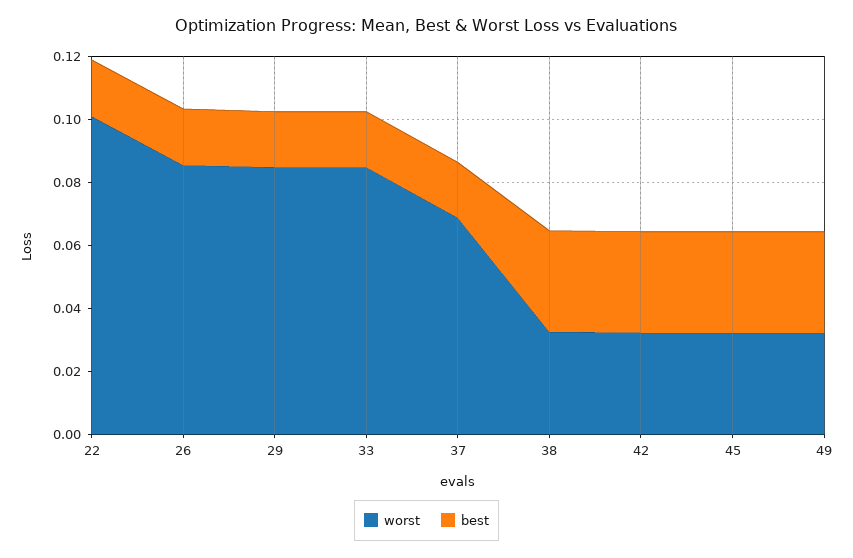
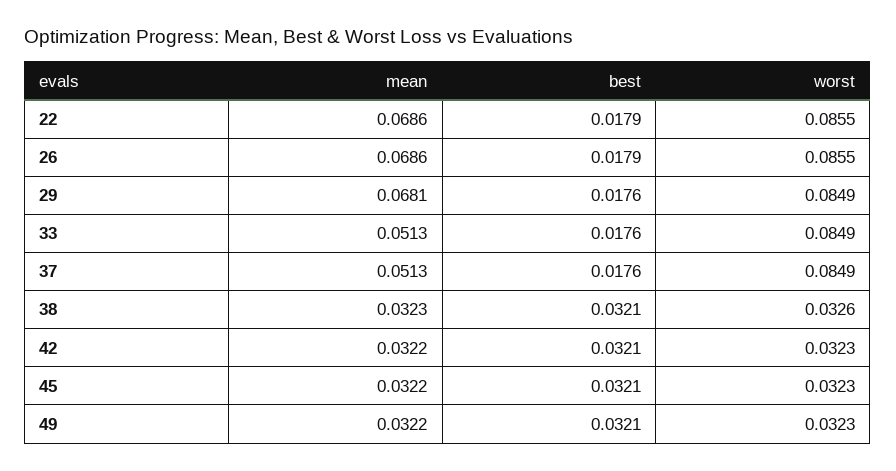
  {
    "worst": {
-     "22": 0.1,
+     "22": 0.0855,
      "26": 0.0855,
      "29": 0.0849,
      "33": 0.0849,
-     "37": 0.07,
+     "37": 0.0849,
      "38": 0.0326,
      "42": 0.0323,
      "45": 0.0323,
      "49": 0.0323
    },
    "best": {
      "22": 0.0179,
      "26": 0.0179,
      "29": 0.0176,
      "33": 0.0176,
      "37": 0.0176,
      "38": 0.0321,
      "42": 0.0321,
      "45": 0.0321,
      "49": 0.0321
-   }
+   },
+   "mean": {
+     "22": 0.0686,
+     "26": 0.0686,
+     "29": 0.0681,
+     "33": 0.0513,
+     "37": 0.0513,
+     "38": 0.0323,
+     "42": 0.0322,
+     "45": 0.0322,
+     "49": 0.0322
+   }
  }

